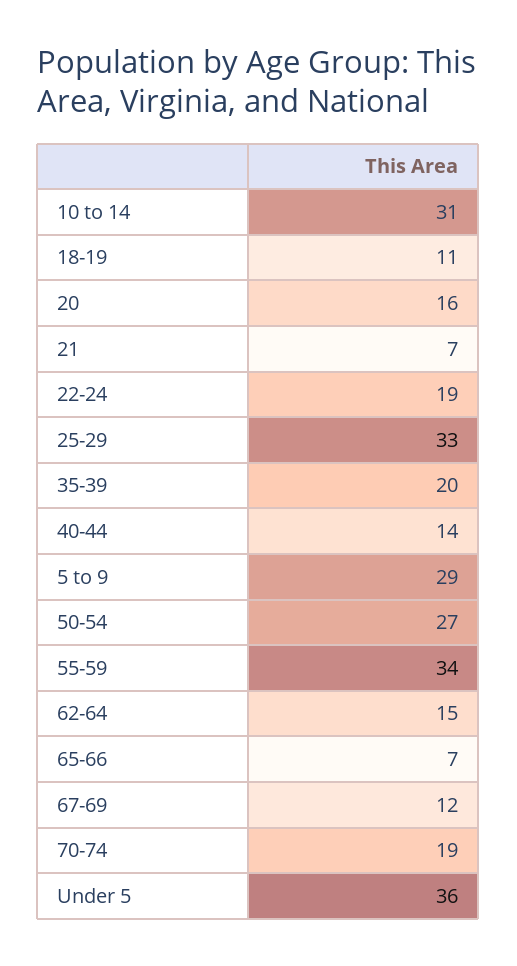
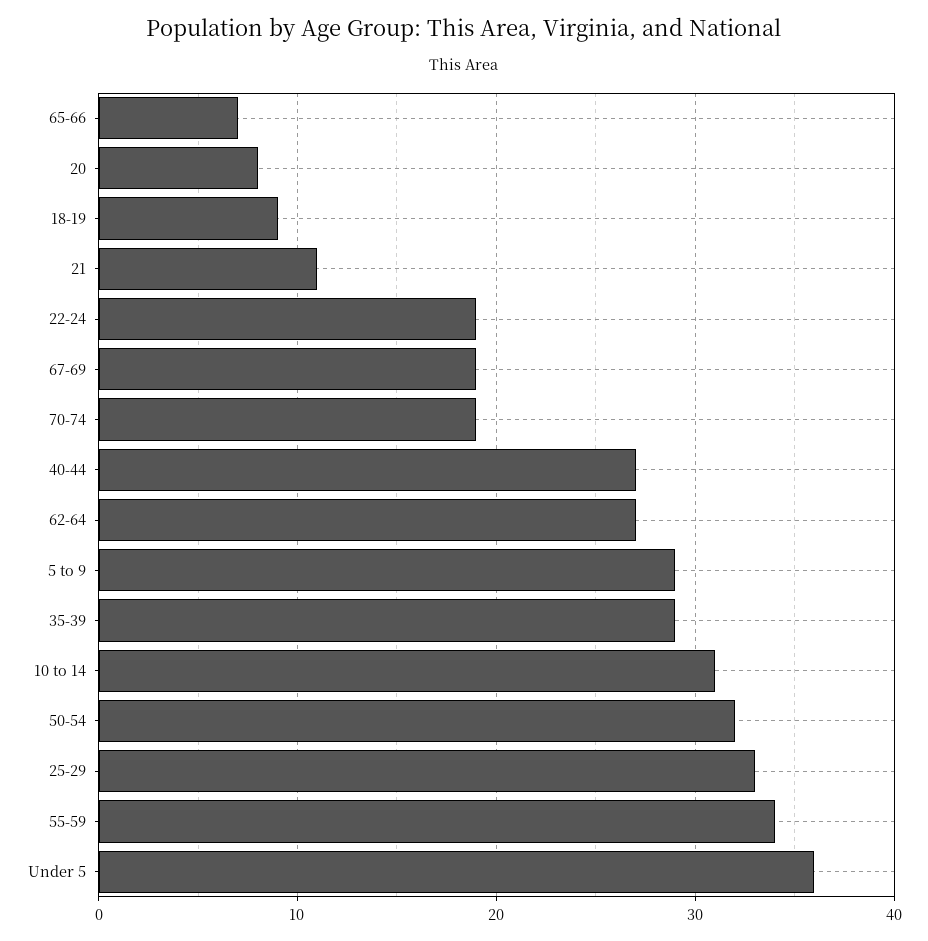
  {
    "10 to 14": 31,
-   "18-19": 11,
+   "18-19": 9,
-   "20": 16,
+   "20": 8,
-   "21": 7,
+   "21": 11,
    "22-24": 19,
    "25-29": 33,
-   "35-39": 20,
+   "35-39": 29,
-   "40-44": 14,
+   "40-44": 27,
    "5 to 9": 29,
-   "50-54": 27,
+   "50-54": 32,
    "55-59": 34,
-   "62-64": 15,
+   "62-64": 27,
    "65-66": 7,
-   "67-69": 12,
+   "67-69": 19,
    "70-74": 19,
    "Under 5": 36
  }

